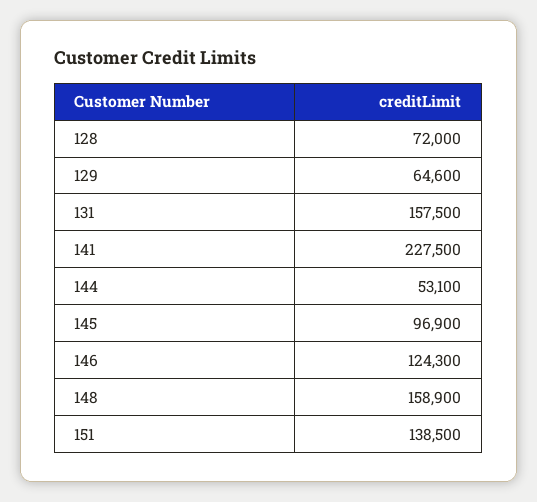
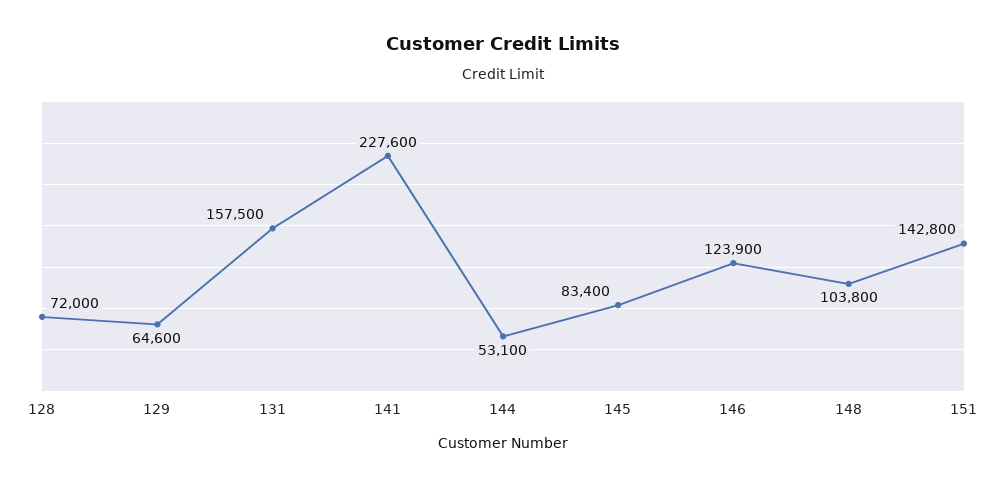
  {
    "128": 72000,
    "129": 64600,
    "131": 157500,
-   "141": 227500,
+   "141": 227600,
    "144": 53100,
-   "145": 96900,
+   "145": 83400,
-   "146": 124300,
+   "146": 123900,
-   "148": 158900,
+   "148": 103800,
-   "151": 138500
+   "151": 142800
  }

